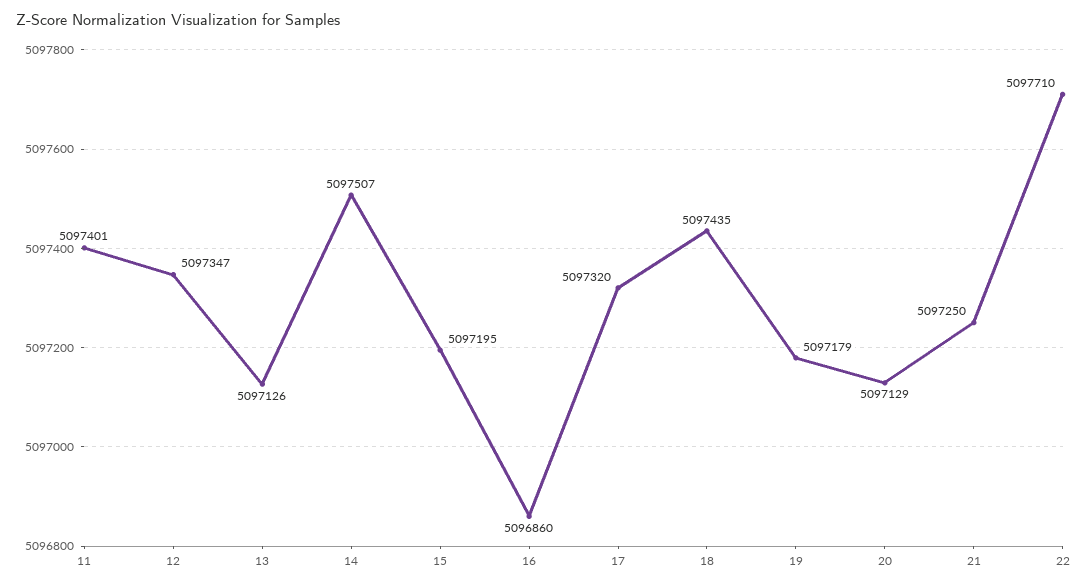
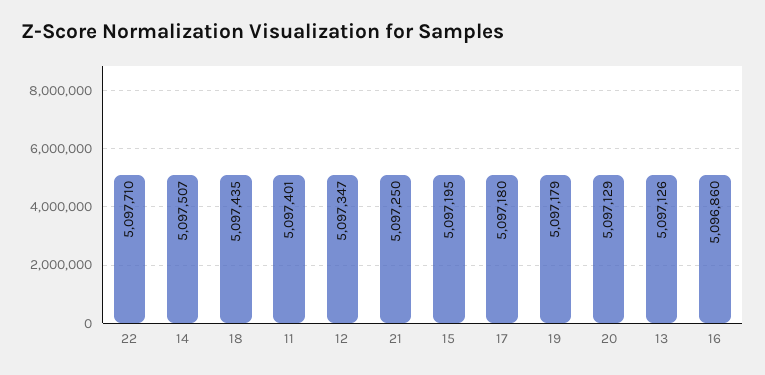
  {
    "11": 5097401,
    "12": 5097347,
    "13": 5097126,
    "14": 5097507,
    "15": 5097195,
    "16": 5096860,
-   "17": 5097320,
+   "17": 5097180,
    "18": 5097435,
    "19": 5097179,
    "20": 5097129,
    "21": 5097250,
    "22": 5097710
  }

